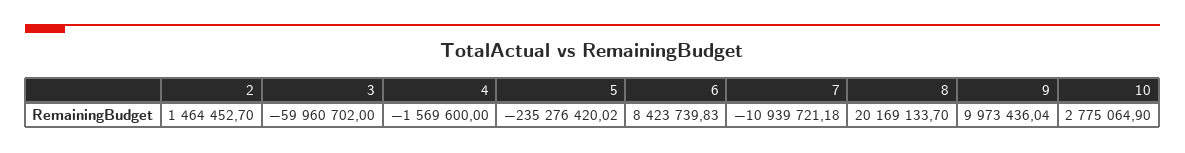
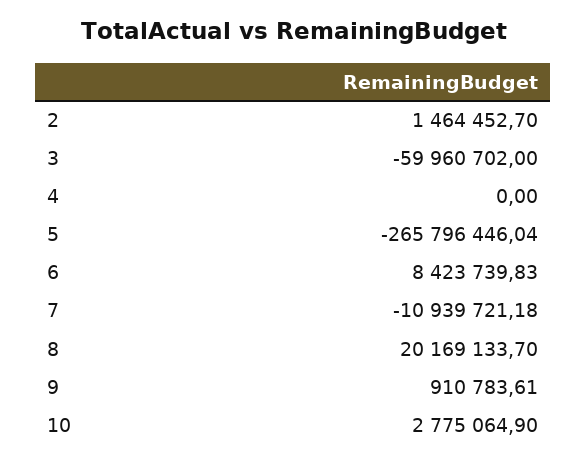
  {
    "2": 1464452.7,
    "3": -59960702,
-   "4": -1569600,
+   "4": 0,
-   "5": -235276420.02,
+   "5": -265796446.04,
    "6": 8423739.83,
    "7": -10939721.18,
    "8": 20169133.7,
-   "9": 9973436.04,
+   "9": 910783.61,
    "10": 2775064.9
  }

